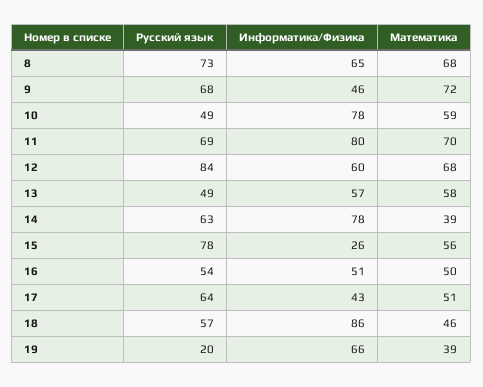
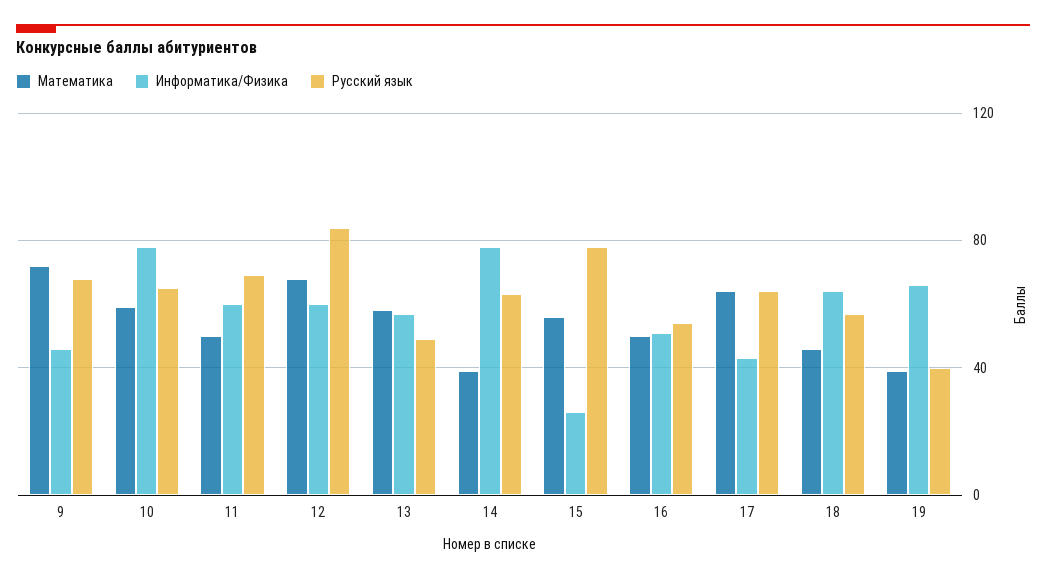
  {
    "Русский язык": {
-     "8": 73,
      "9": 68,
-     "10": 49,
+     "10": 65,
      "11": 69,
      "12": 84,
      "13": 49,
      "14": 63,
      "15": 78,
      "16": 54,
      "17": 64,
      "18": 57,
-     "19": 20
+     "19": 40
    },
    "Информатика/Физика": {
-     "8": 65,
      "9": 46,
      "10": 78,
-     "11": 80,
+     "11": 60,
      "12": 60,
      "13": 57,
      "14": 78,
      "15": 26,
      "16": 51,
      "17": 43,
-     "18": 86,
+     "18": 65,
      "19": 66
    },
    "Математика": {
-     "8": 68,
      "9": 72,
      "10": 59,
-     "11": 70,
+     "11": 50,
      "12": 68,
      "13": 58,
      "14": 39,
      "15": 56,
      "16": 50,
-     "17": 51,
+     "17": 65,
      "18": 46,
      "19": 39
    }
  }

